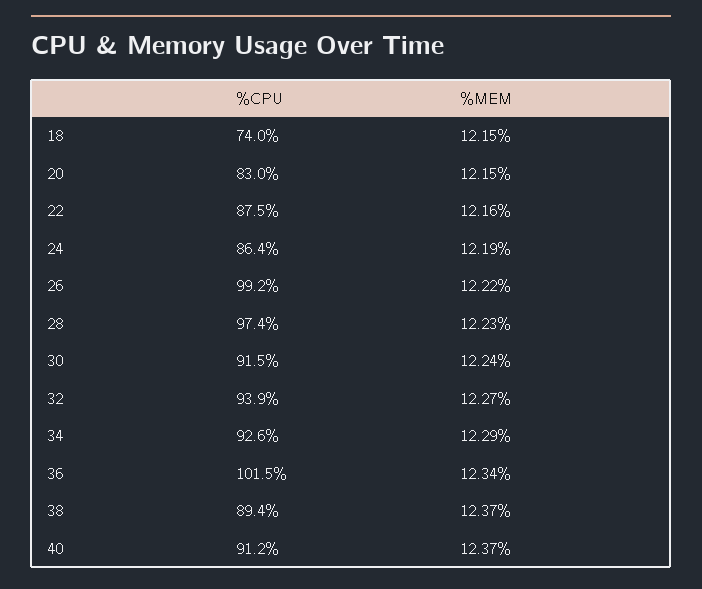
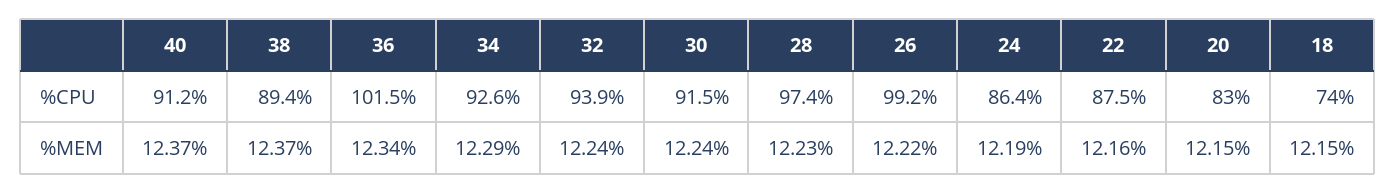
  {
    "%CPU": {
      "18": 74,
      "20": 83,
      "22": 87.5,
      "24": 86.4,
      "26": 99.2,
      "28": 97.4,
      "30": 91.5,
      "32": 93.9,
      "34": 92.6,
      "36": 101.5,
      "38": 89.4,
      "40": 91.2
    },
    "%MEM": {
      "18": 12.15,
      "20": 12.15,
      "22": 12.16,
      "24": 12.19,
      "26": 12.22,
      "28": 12.23,
      "30": 12.24,
-     "32": 12.27,
+     "32": 12.24,
      "34": 12.29,
      "36": 12.34,
      "38": 12.37,
      "40": 12.37
    }
  }

